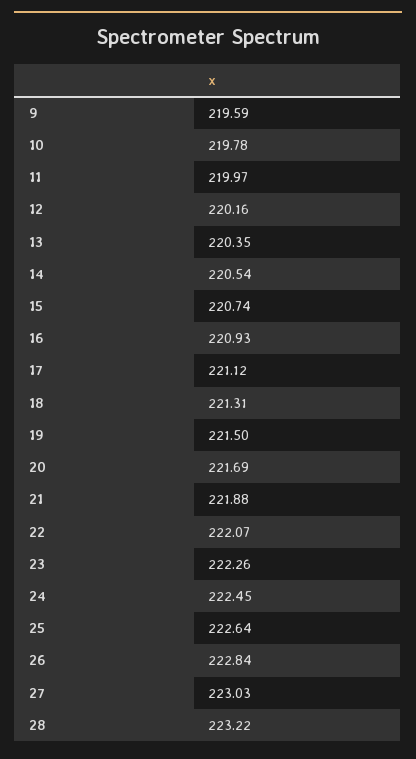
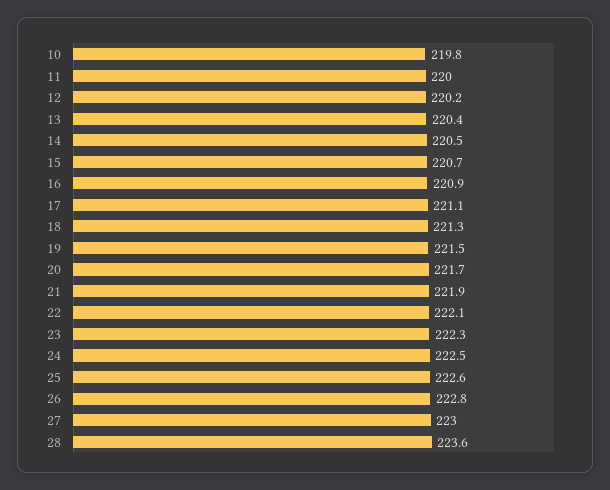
  {
-   "9": 219.59,
    "10": 219.78,
    "11": 219.97,
    "12": 220.16,
    "13": 220.35,
    "14": 220.54,
    "15": 220.74,
    "16": 220.93,
    "17": 221.12,
    "18": 221.31,
    "19": 221.5,
    "20": 221.69,
    "21": 221.88,
    "22": 222.07,
    "23": 222.26,
    "24": 222.45,
    "25": 222.64,
    "26": 222.84,
    "27": 223.03,
-   "28": 223.22
+   "28": 223.6
  }

